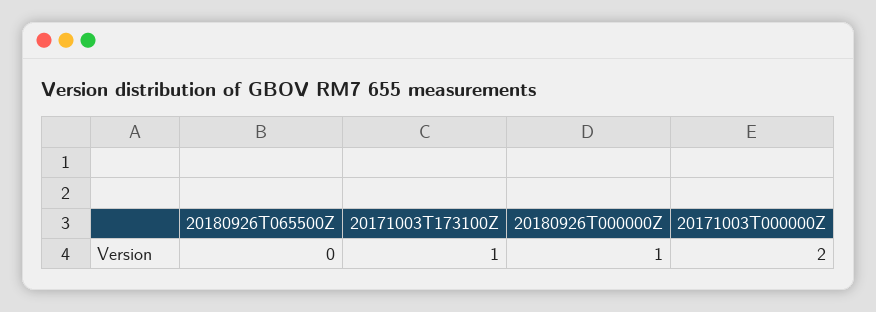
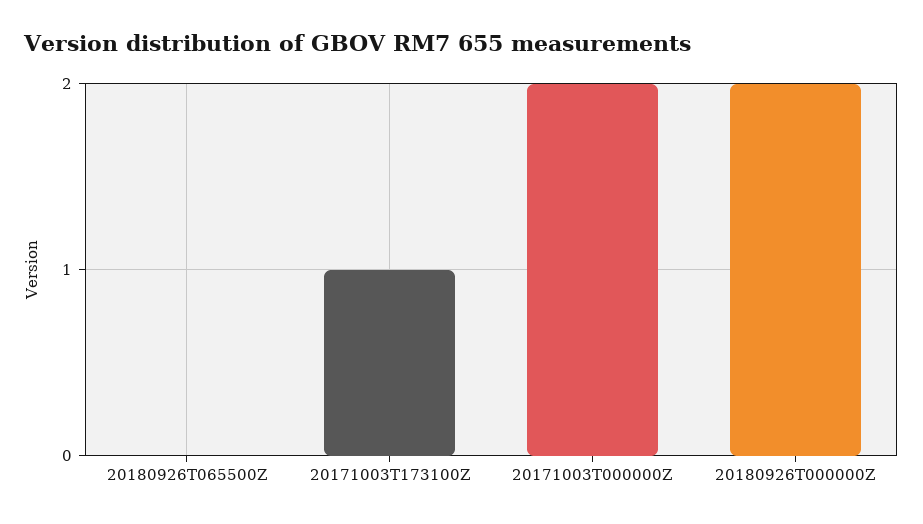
  {
    "20180926T065500Z": 0,
    "20171003T173100Z": 1,
-   "20180926T000000Z": 1,
+   "20180926T000000Z": 2,
    "20171003T000000Z": 2
  }

